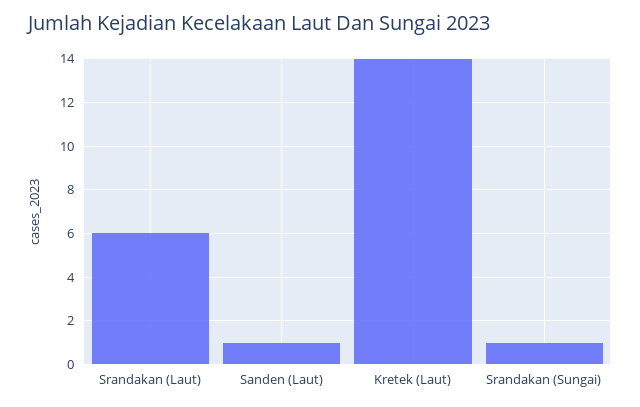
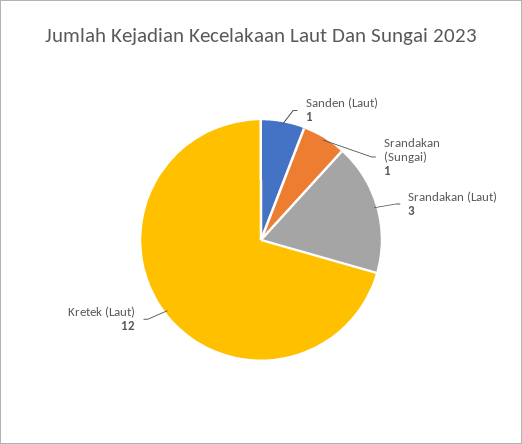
  {
-   "Srandakan (Laut)": 6,
+   "Srandakan (Laut)": 3,
    "Sanden (Laut)": 1,
-   "Kretek (Laut)": 14,
+   "Kretek (Laut)": 12,
    "Srandakan (Sungai)": 1
  }

